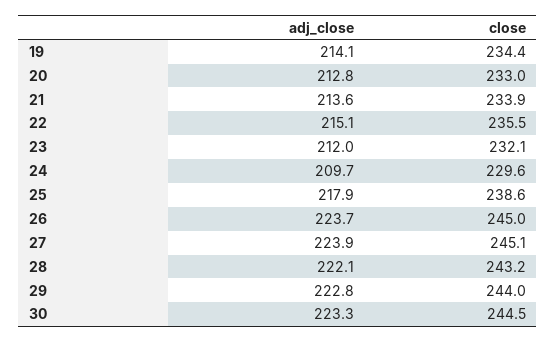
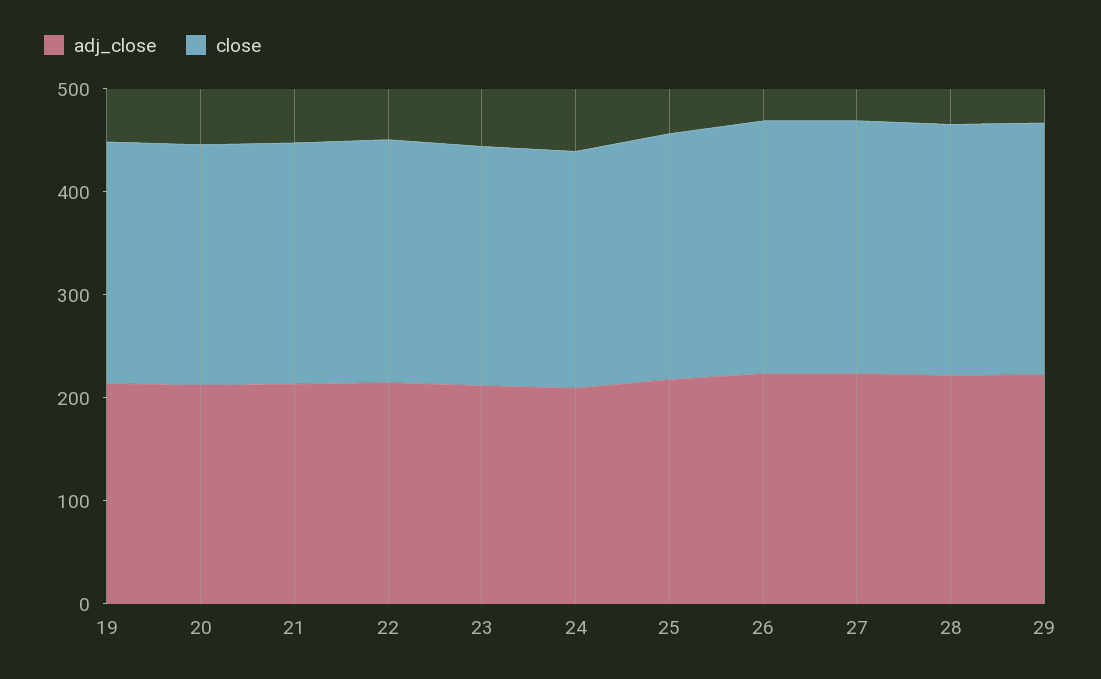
  {
    "adj_close": {
      "19": 214.1,
      "20": 212.8,
      "21": 213.6,
      "22": 215.1,
      "23": 212,
      "24": 209.7,
      "25": 217.9,
      "26": 223.7,
      "27": 223.9,
      "28": 222.1,
-     "29": 222.8,
+     "29": 222.8
-     "30": 223.3
    },
    "close": {
      "19": 234.4,
      "20": 233,
      "21": 233.9,
      "22": 235.5,
      "23": 232.1,
      "24": 229.6,
      "25": 238.6,
      "26": 245,
      "27": 245.1,
      "28": 243.2,
-     "29": 244,
+     "29": 244
-     "30": 244.5
    }
  }

